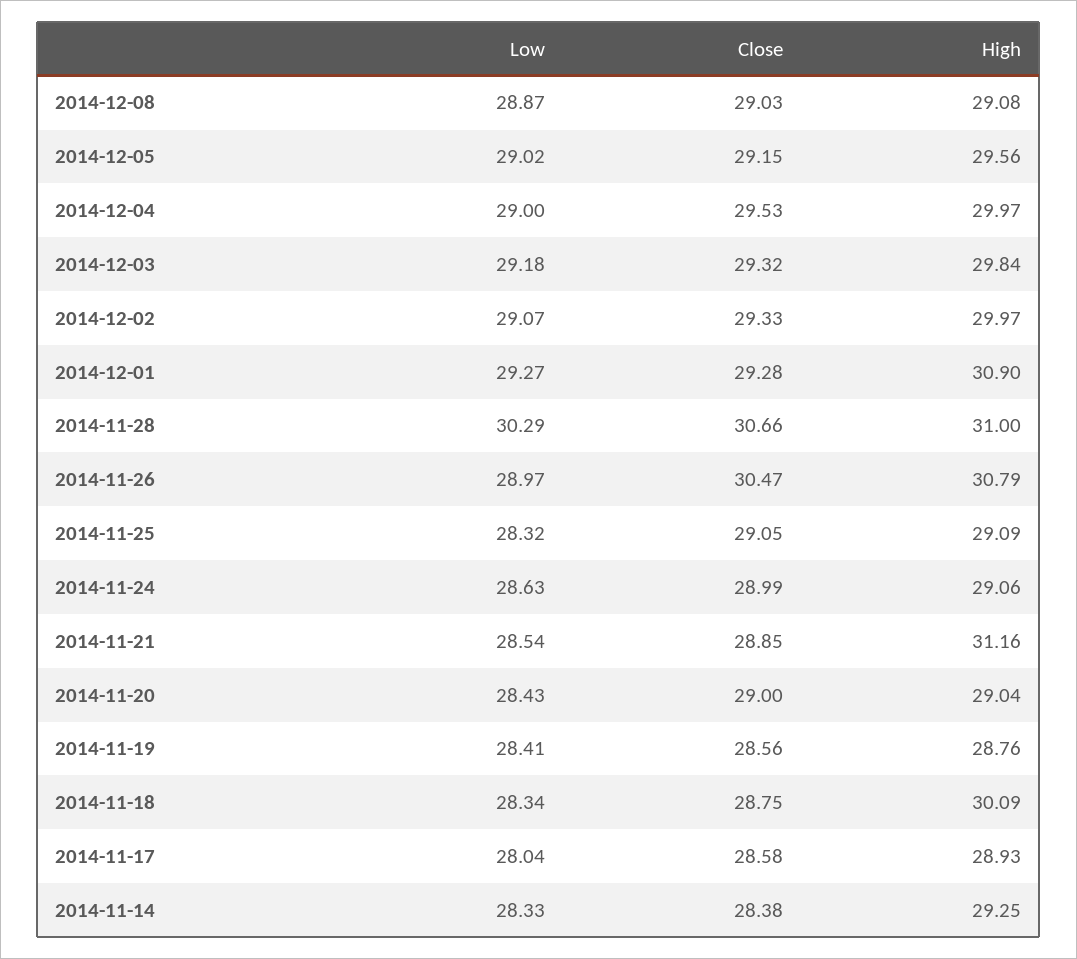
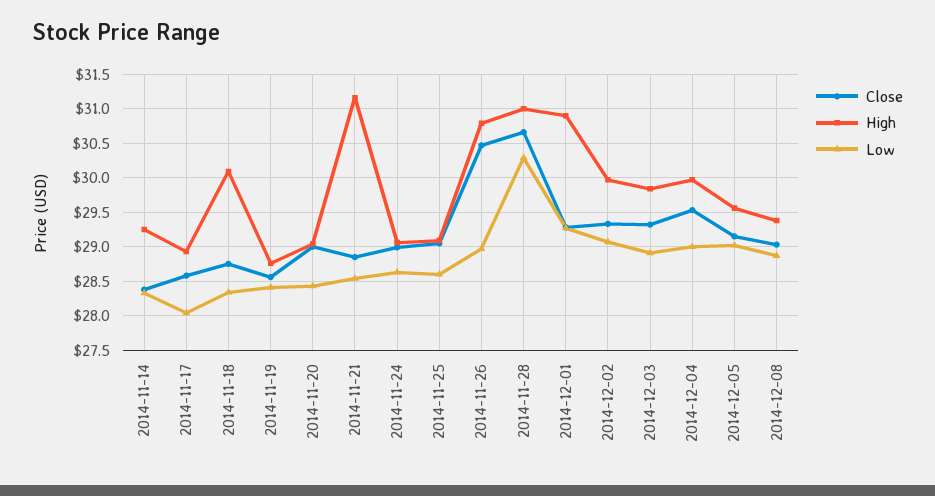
  {
    "Low": {
      "2014-12-08": 28.87,
      "2014-12-05": 29.02,
      "2014-12-04": 29,
-     "2014-12-03": 29.18,
+     "2014-12-03": 28.9,
      "2014-12-02": 29.07,
      "2014-12-01": 29.27,
      "2014-11-28": 30.29,
      "2014-11-26": 28.97,
-     "2014-11-25": 28.32,
+     "2014-11-25": 28.6,
      "2014-11-24": 28.63,
      "2014-11-21": 28.54,
      "2014-11-20": 28.43,
      "2014-11-19": 28.41,
      "2014-11-18": 28.34,
      "2014-11-17": 28.04,
      "2014-11-14": 28.33
    },
    "Close": {
      "2014-12-08": 29.03,
      "2014-12-05": 29.15,
      "2014-12-04": 29.53,
      "2014-12-03": 29.32,
      "2014-12-02": 29.33,
      "2014-12-01": 29.28,
      "2014-11-28": 30.66,
      "2014-11-26": 30.47,
      "2014-11-25": 29.05,
      "2014-11-24": 28.99,
      "2014-11-21": 28.85,
      "2014-11-20": 29,
      "2014-11-19": 28.56,
      "2014-11-18": 28.75,
      "2014-11-17": 28.58,
      "2014-11-14": 28.38
    },
    "High": {
-     "2014-12-08": 29.08,
+     "2014-12-08": 29.4,
      "2014-12-05": 29.56,
      "2014-12-04": 29.97,
      "2014-12-03": 29.84,
      "2014-12-02": 29.97,
      "2014-12-01": 30.9,
      "2014-11-28": 31,
      "2014-11-26": 30.79,
      "2014-11-25": 29.09,
      "2014-11-24": 29.06,
      "2014-11-21": 31.16,
      "2014-11-20": 29.04,
      "2014-11-19": 28.76,
      "2014-11-18": 30.09,
      "2014-11-17": 28.93,
      "2014-11-14": 29.25
    }
  }

